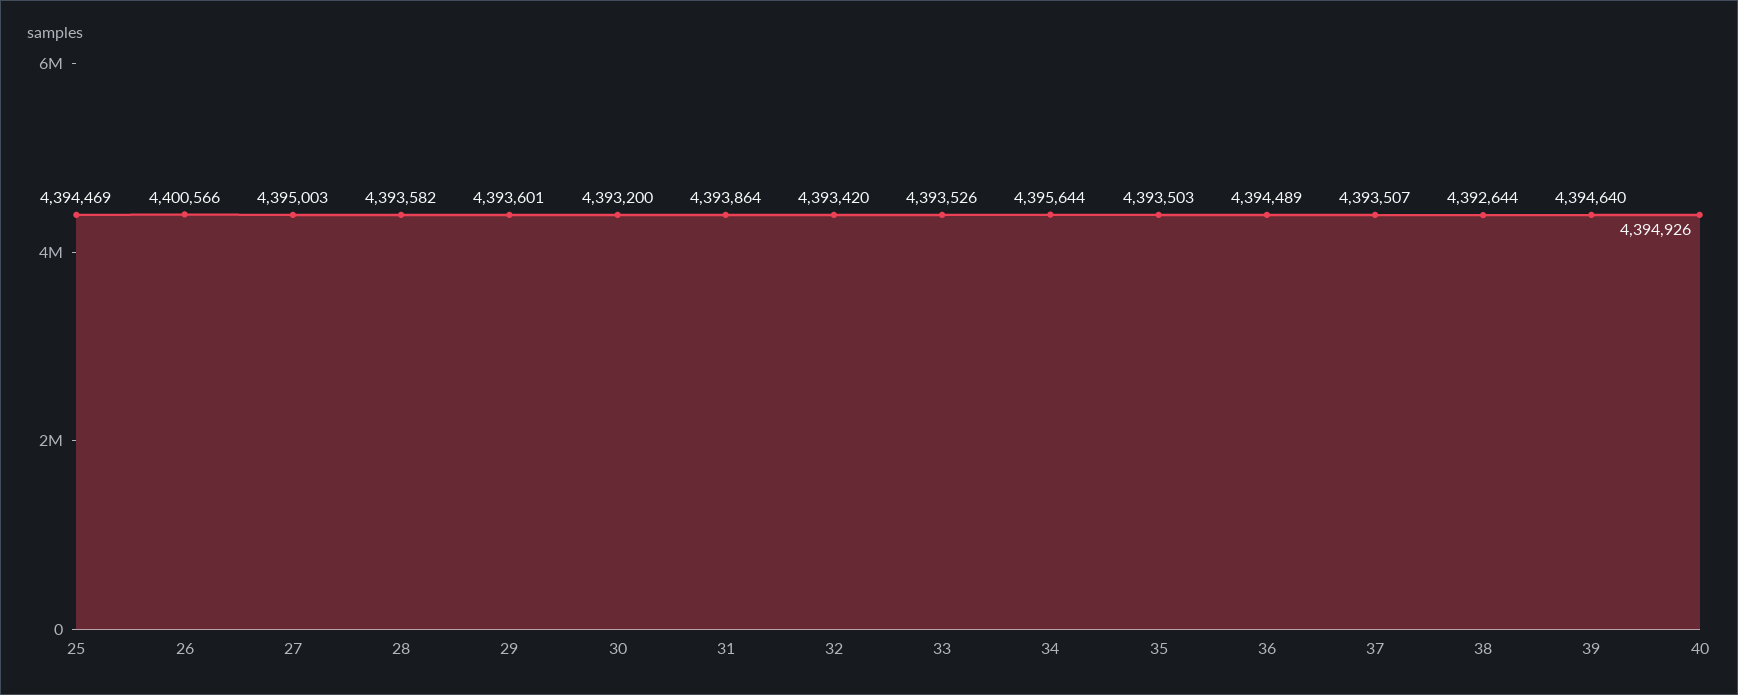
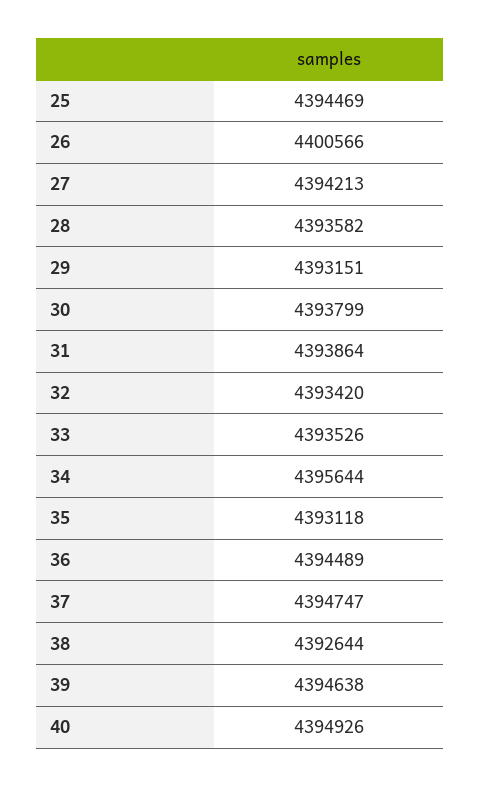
  {
    "25": 4394469,
    "26": 4400566,
-   "27": 4395003,
+   "27": 4394213,
    "28": 4393582,
-   "29": 4393601,
+   "29": 4393151,
-   "30": 4393200,
+   "30": 4393799,
    "31": 4393864,
    "32": 4393420,
    "33": 4393526,
    "34": 4395644,
-   "35": 4393503,
+   "35": 4393118,
    "36": 4394489,
-   "37": 4393507,
+   "37": 4394747,
    "38": 4392644,
-   "39": 4394640,
+   "39": 4394638,
    "40": 4394926
  }

